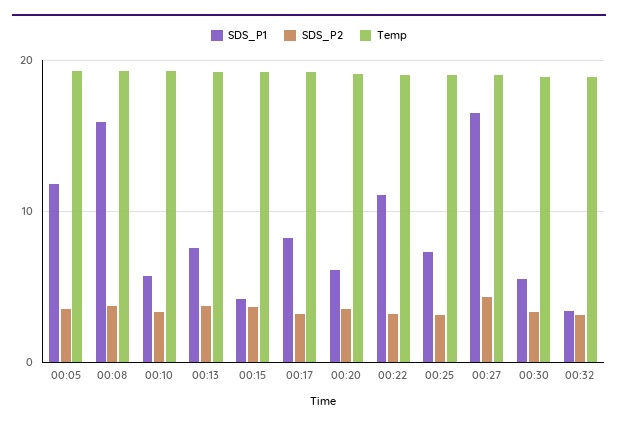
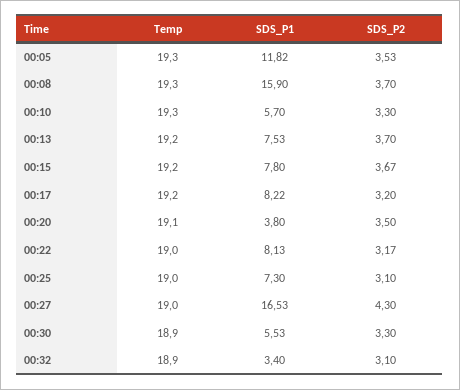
  {
    "SDS_P1": {
      "00:05": 11.82,
      "00:08": 15.9,
      "00:10": 5.7,
      "00:13": 7.53,
-     "00:15": 4,
+     "00:15": 7.8,
      "00:17": 8.22,
-     "00:20": 6,
+     "00:20": 3.8,
-     "00:22": 11,
+     "00:22": 8.13,
      "00:25": 7.3,
      "00:27": 16.53,
      "00:30": 5.53,
      "00:32": 3.4
    },
    "SDS_P2": {
      "00:05": 3.53,
      "00:08": 3.7,
      "00:10": 3.3,
      "00:13": 3.7,
      "00:15": 3.67,
      "00:17": 3.2,
      "00:20": 3.5,
      "00:22": 3.17,
      "00:25": 3.1,
      "00:27": 4.3,
      "00:30": 3.3,
      "00:32": 3.1
    },
    "Temp": {
      "00:05": 19.3,
      "00:08": 19.3,
      "00:10": 19.3,
      "00:13": 19.2,
      "00:15": 19.2,
      "00:17": 19.2,
      "00:20": 19.1,
      "00:22": 19,
      "00:25": 19,
      "00:27": 19,
      "00:30": 18.9,
      "00:32": 18.9
    }
  }

